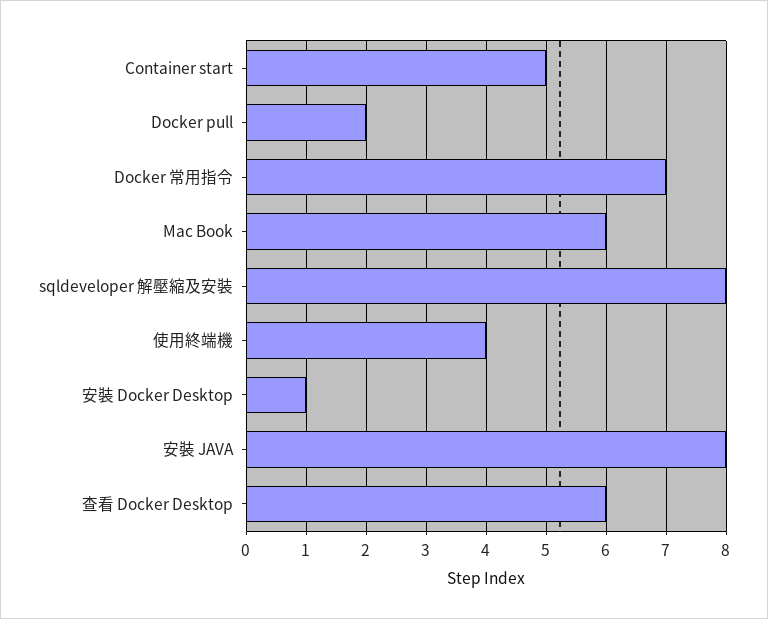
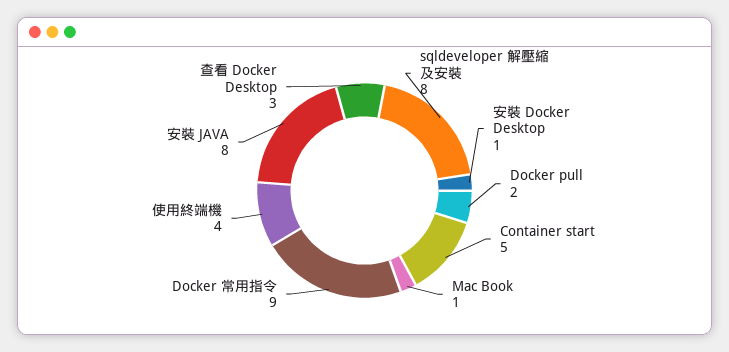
  {
    "Container start": 5,
    "Docker pull": 2,
-   "Docker 常用指令": 7,
+   "Docker 常用指令": 9,
-   "Mac Book": 6,
+   "Mac Book": 1,
    "sqldeveloper 解壓縮及安裝": 8,
    "使用終端機": 4,
    "安裝 Docker Desktop": 1,
    "安裝 JAVA": 8,
-   "查看 Docker Desktop": 6
+   "查看 Docker Desktop": 3
  }

